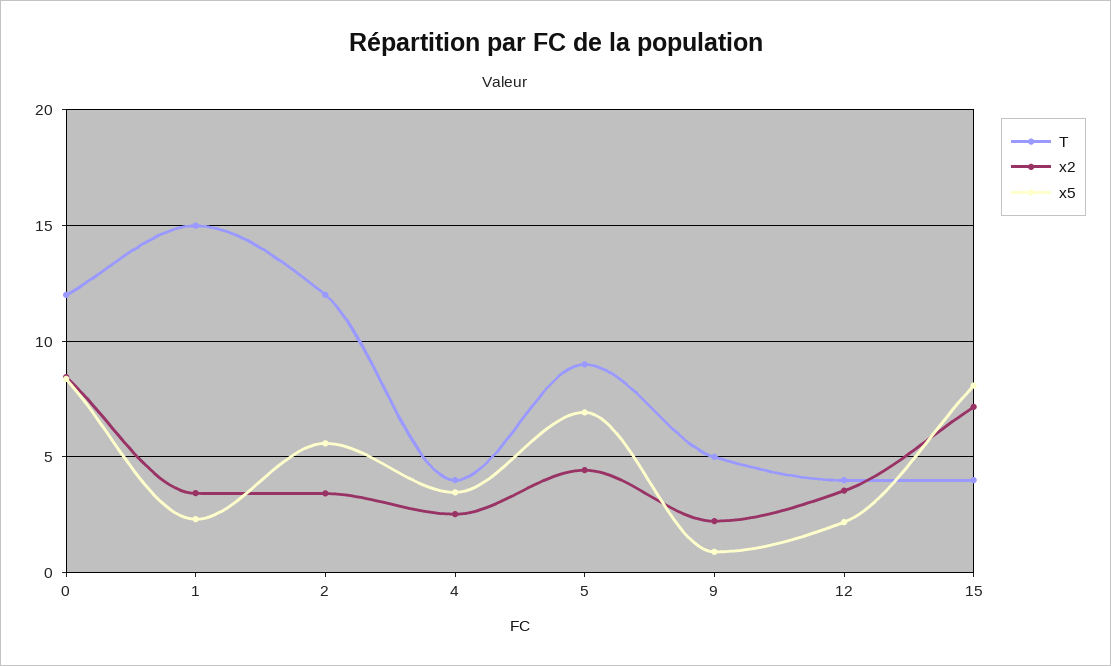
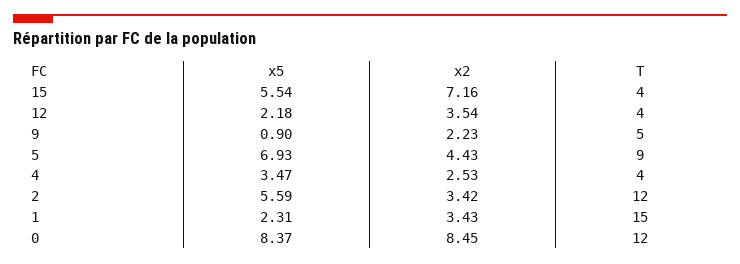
  {
    "T": {
      "0": 12,
      "1": 15,
      "2": 12,
      "4": 4,
      "5": 9,
      "9": 5,
      "12": 4,
      "15": 4
    },
    "x2": {
      "0": 8.45,
      "1": 3.43,
      "2": 3.42,
      "4": 2.53,
      "5": 4.43,
      "9": 2.23,
      "12": 3.54,
      "15": 7.16
    },
    "x5": {
      "0": 8.37,
      "1": 2.31,
      "2": 5.59,
      "4": 3.47,
      "5": 6.93,
      "9": 0.9,
      "12": 2.18,
-     "15": 8
+     "15": 5.54
    }
  }

